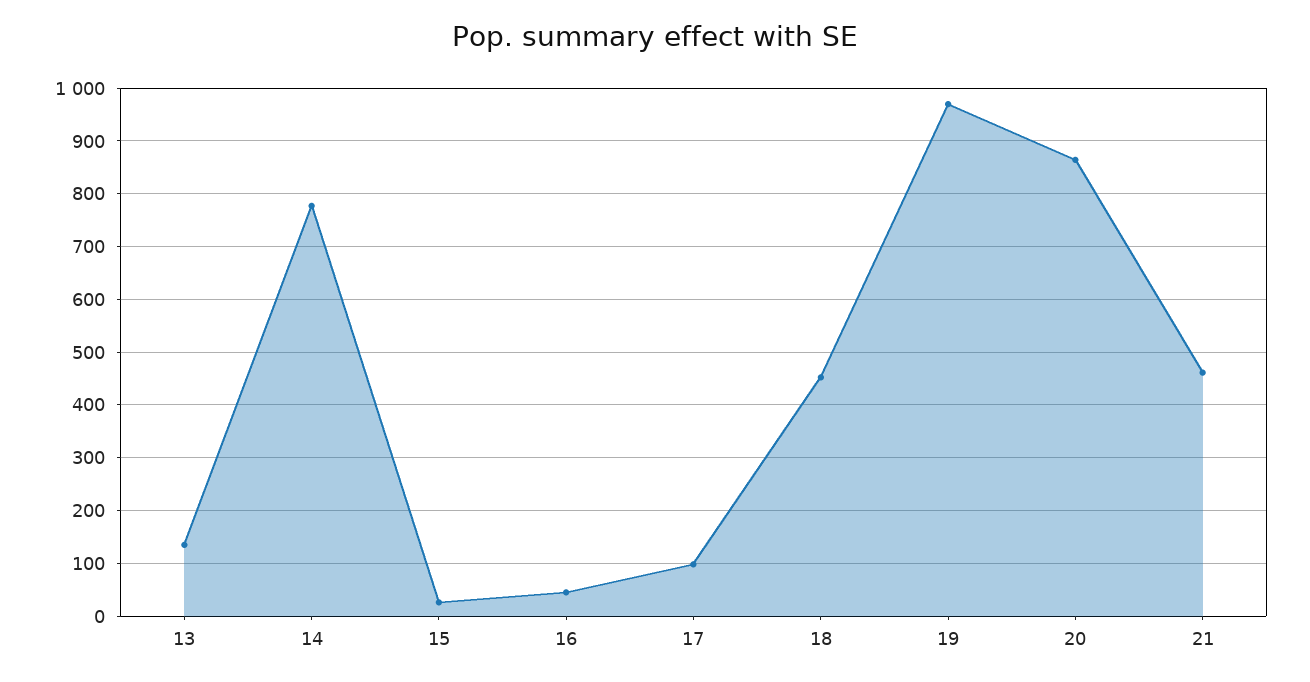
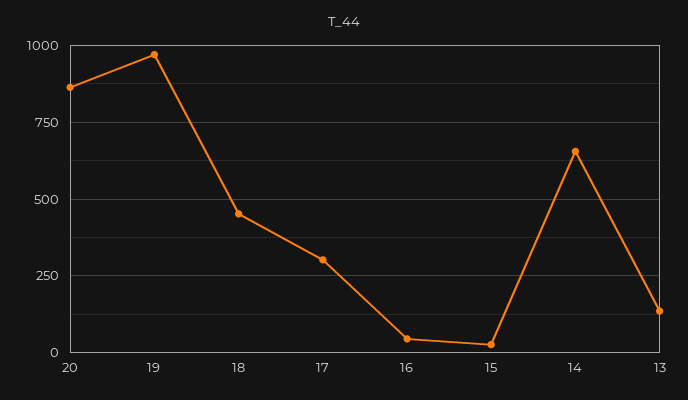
  {
    "13": 140,
-   "14": 780,
+   "14": 650,
    "15": 20,
    "16": 40,
-   "17": 100,
+   "17": 300,
    "18": 460,
    "19": 980,
-   "20": 860,
+   "20": 860
-   "21": 460
  }

